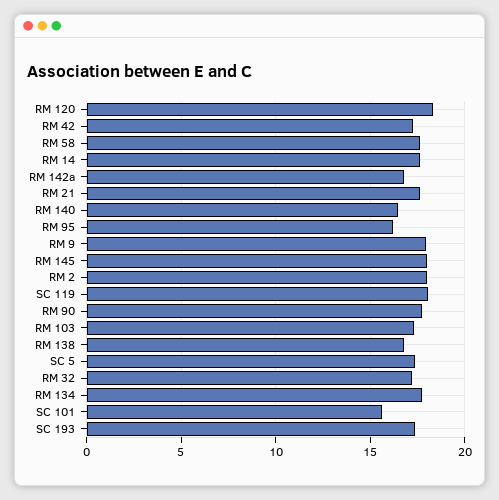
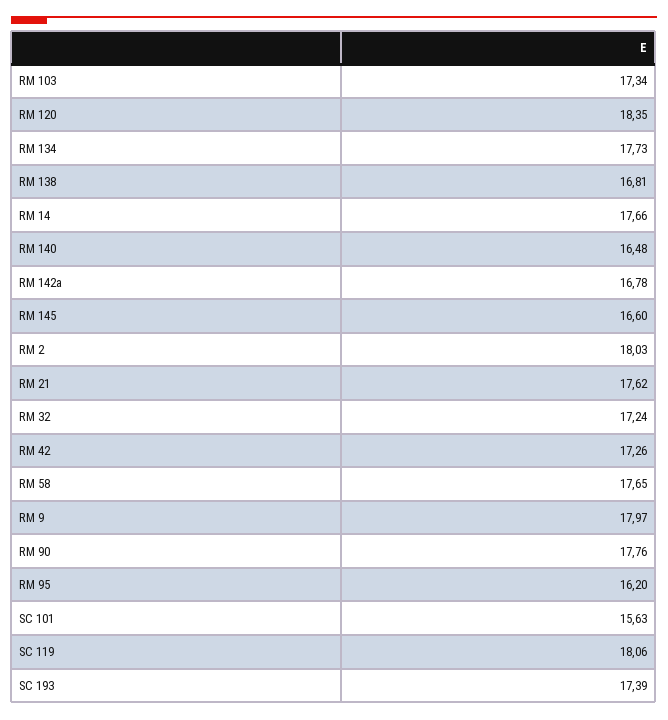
  {
    "RM 120": 18.35,
    "RM 42": 17.26,
    "RM 58": 17.65,
    "RM 14": 17.66,
    "RM 142a": 16.78,
    "RM 21": 17.62,
    "RM 140": 16.48,
    "RM 95": 16.2,
    "RM 9": 17.97,
-   "RM 145": 18,
+   "RM 145": 16.6,
    "RM 2": 18.03,
    "SC 119": 18.06,
    "RM 90": 17.76,
    "RM 103": 17.34,
    "RM 138": 16.81,
-   "SC 5": 17.5,
    "RM 32": 17.24,
    "RM 134": 17.73,
    "SC 101": 15.63,
    "SC 193": 17.39
  }

